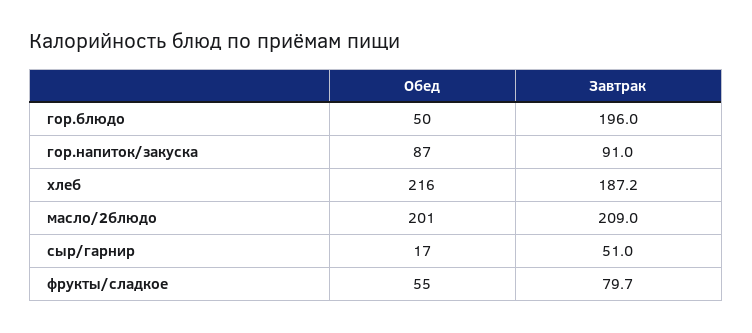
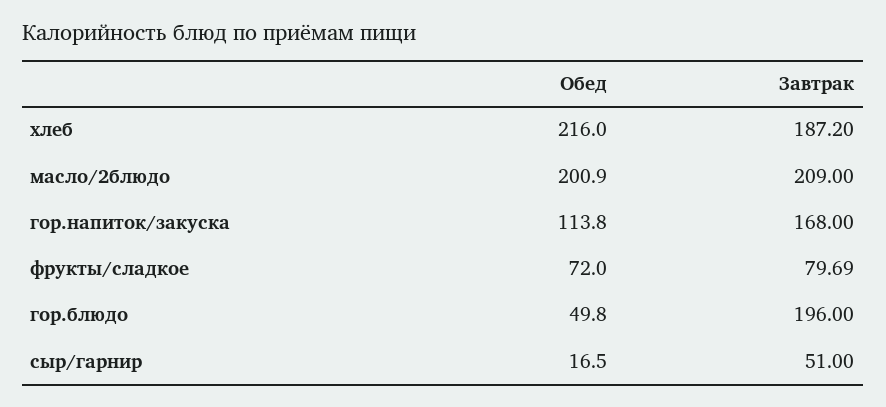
  {
    "Обед": {
      "гор.блюдо": 49.8,
-     "гор.напиток/закуска": 87,
+     "гор.напиток/закуска": 113.8,
      "хлеб": 216,
      "масло/2блюдо": 200.9,
      "сыр/гарнир": 16.5,
-     "фрукты/сладкое": 55
+     "фрукты/сладкое": 72
    },
    "Завтрак": {
      "гор.блюдо": 196,
-     "гор.напиток/закуска": 91,
+     "гор.напиток/закуска": 168,
      "хлеб": 187.2,
      "масло/2блюдо": 209,
      "сыр/гарнир": 51,
      "фрукты/сладкое": 79.69
    }
  }

